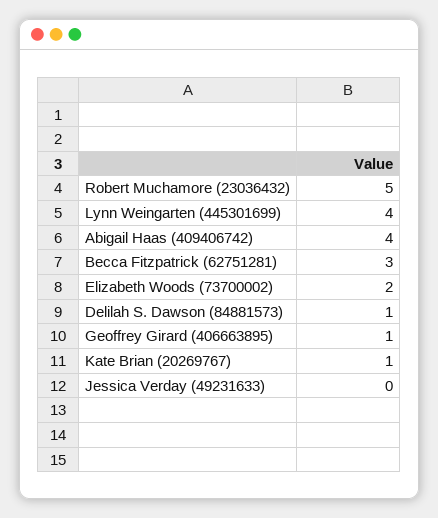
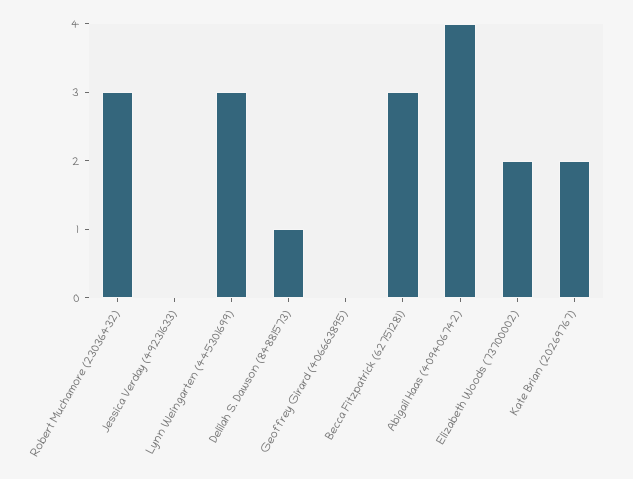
  {
-   "Robert Muchamore (23036432)": 5,
+   "Robert Muchamore (23036432)": 3,
-   "Lynn Weingarten (445301699)": 4,
+   "Lynn Weingarten (445301699)": 3,
    "Abigail Haas (409406742)": 4,
    "Becca Fitzpatrick (62751281)": 3,
    "Elizabeth Woods (73700002)": 2,
    "Delilah S. Dawson (84881573)": 1,
-   "Geoffrey Girard (406663895)": 1,
+   "Geoffrey Girard (406663895)": 0,
-   "Kate Brian (20269767)": 1,
+   "Kate Brian (20269767)": 2,
    "Jessica Verday (49231633)": 0
  }

